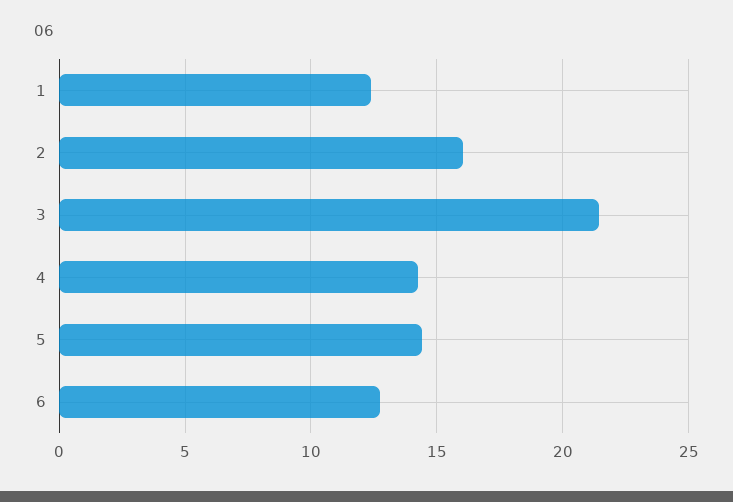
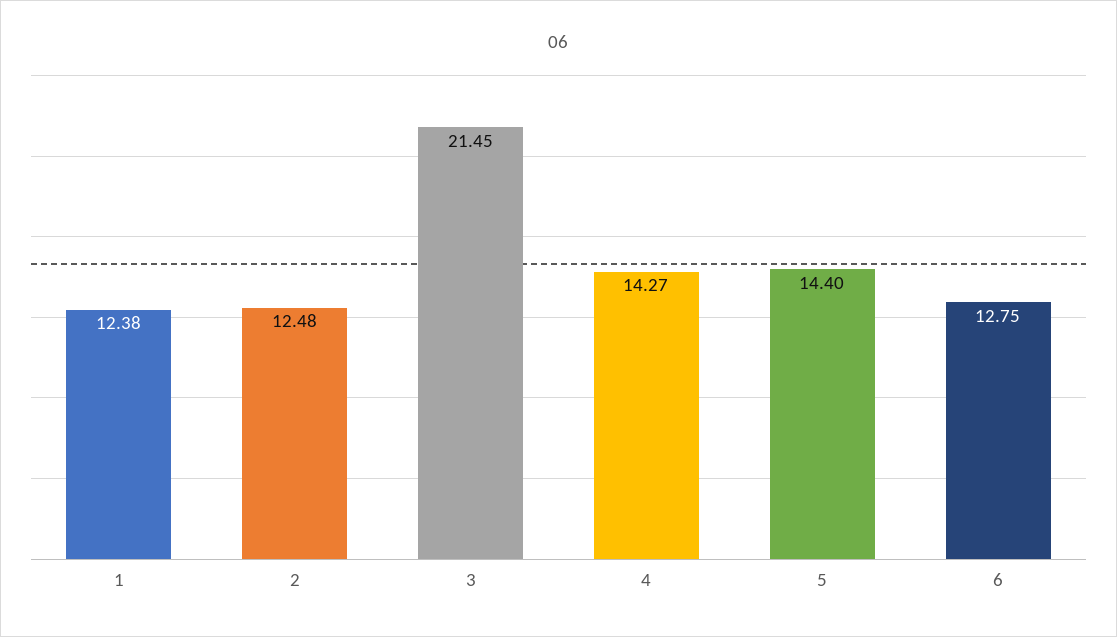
  {
    "1": 12.38,
-   "2": 16,
+   "2": 12.48,
    "3": 21.45,
    "4": 14.27,
    "5": 14.4,
    "6": 12.75
  }

